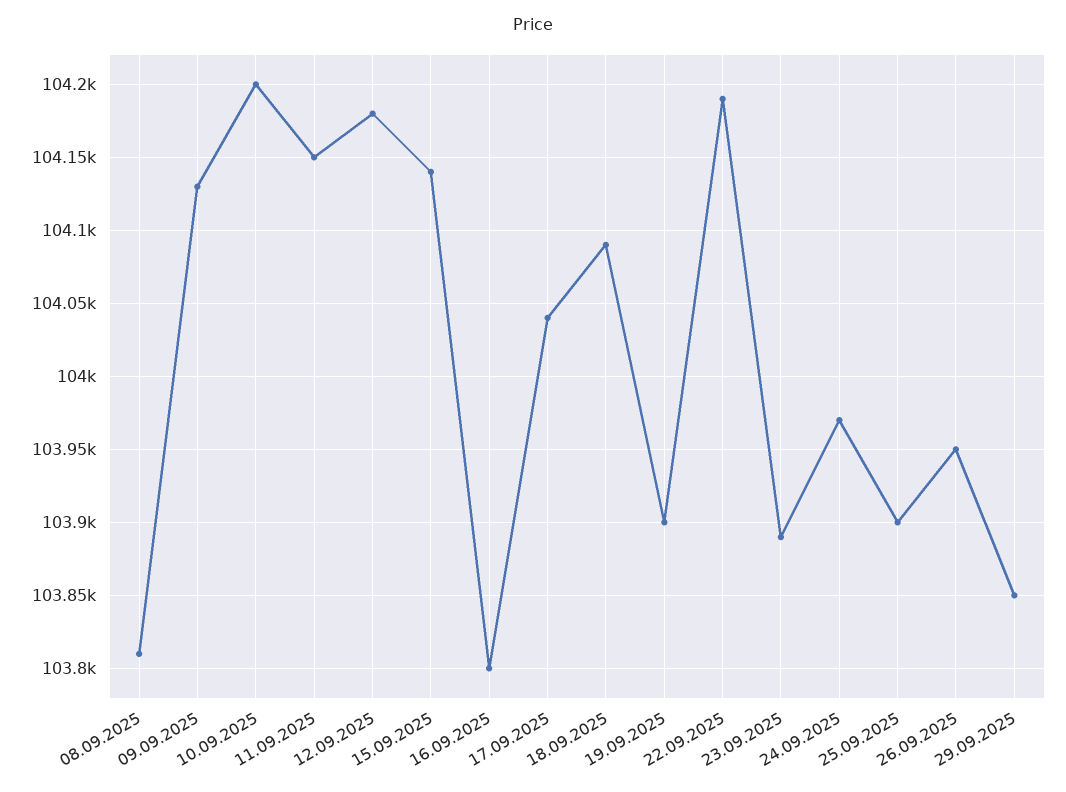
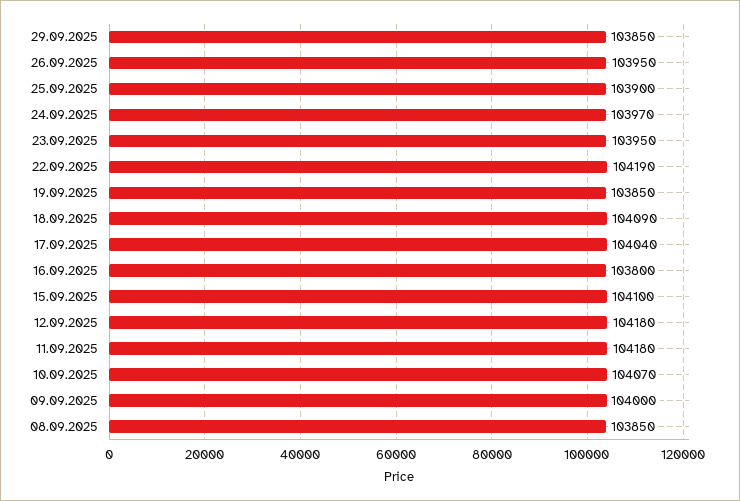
  {
-   "08.09.2025": 103810,
+   "08.09.2025": 103850,
-   "09.09.2025": 104130,
+   "09.09.2025": 104000,
-   "10.09.2025": 104200,
+   "10.09.2025": 104070,
-   "11.09.2025": 104150,
+   "11.09.2025": 104180,
    "12.09.2025": 104180,
-   "15.09.2025": 104140,
+   "15.09.2025": 104100,
    "16.09.2025": 103800,
    "17.09.2025": 104040,
    "18.09.2025": 104090,
-   "19.09.2025": 103900,
+   "19.09.2025": 103850,
    "22.09.2025": 104190,
-   "23.09.2025": 103890,
+   "23.09.2025": 103950,
    "24.09.2025": 103970,
    "25.09.2025": 103900,
    "26.09.2025": 103950,
    "29.09.2025": 103850
  }

